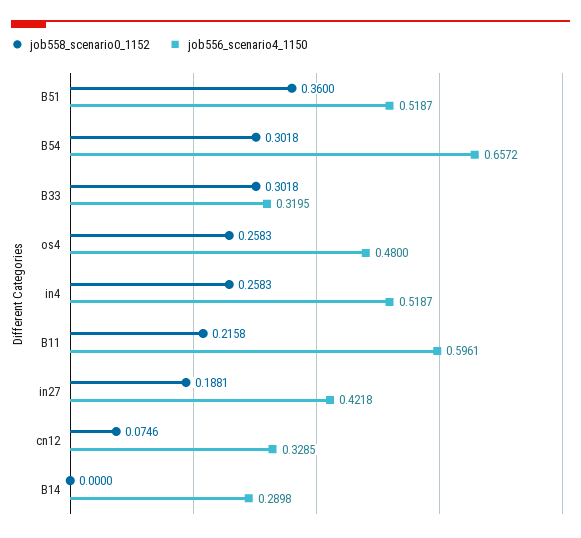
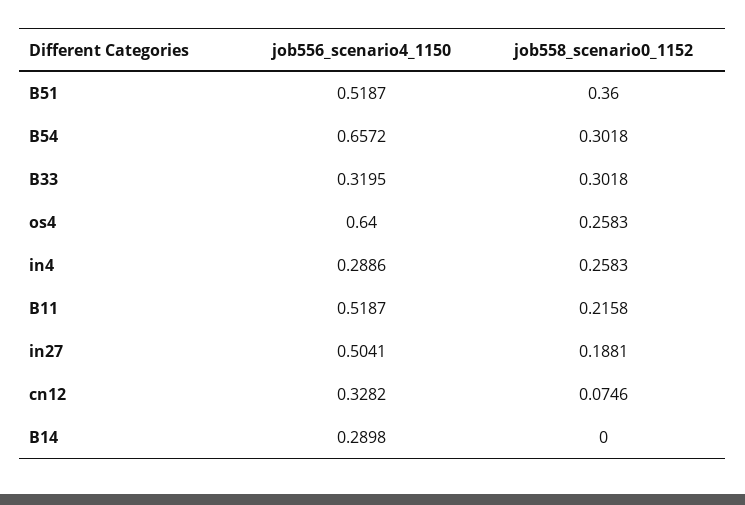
  {
    "job558_scenario0_1152": {
      "B51": 0.36,
      "B54": 0.3018,
      "B33": 0.3018,
      "os4": 0.2583,
      "in4": 0.2583,
      "B11": 0.2158,
      "in27": 0.1881,
      "cn12": 0.0746,
      "B14": 0
    },
    "job556_scenario4_1150": {
      "B51": 0.5187,
      "B54": 0.6572,
      "B33": 0.3195,
-     "os4": 0.48,
+     "os4": 0.64,
-     "in4": 0.5187,
+     "in4": 0.2886,
-     "B11": 0.5961,
+     "B11": 0.5187,
-     "in27": 0.4218,
+     "in27": 0.5041,
-     "cn12": 0.3285,
+     "cn12": 0.3282,
      "B14": 0.2898
    }
  }

